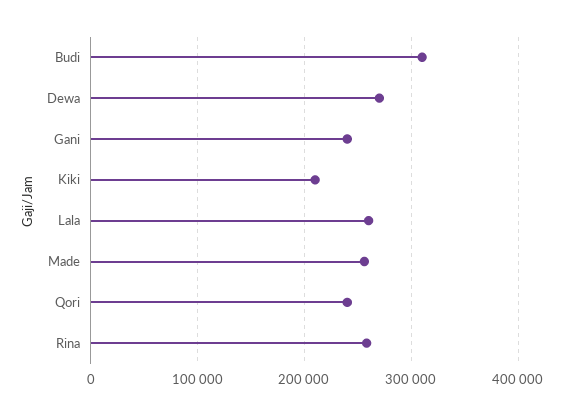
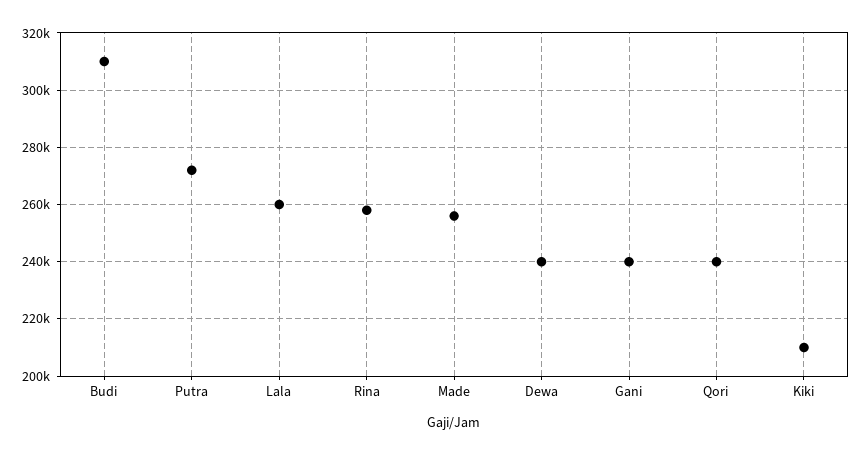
  {
    "Budi": 310000,
-   "Dewa": 270000,
+   "Dewa": 240000,
    "Gani": 240000,
    "Kiki": 210000,
    "Lala": 260000,
    "Made": 255000,
    "Qori": 240000,
-   "Rina": 257500
+   "Rina": 257500,
+   "Putra": 272500
  }

